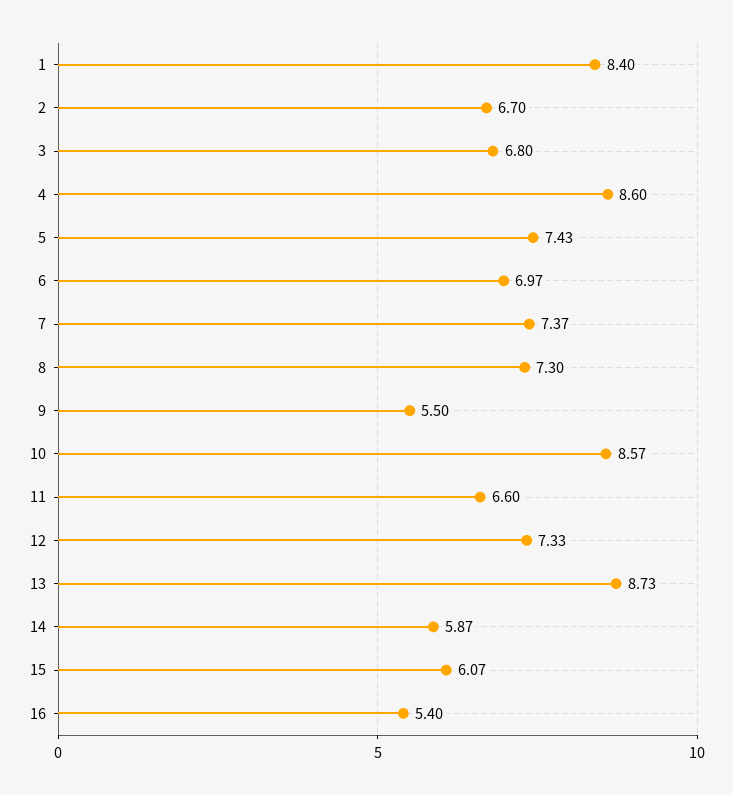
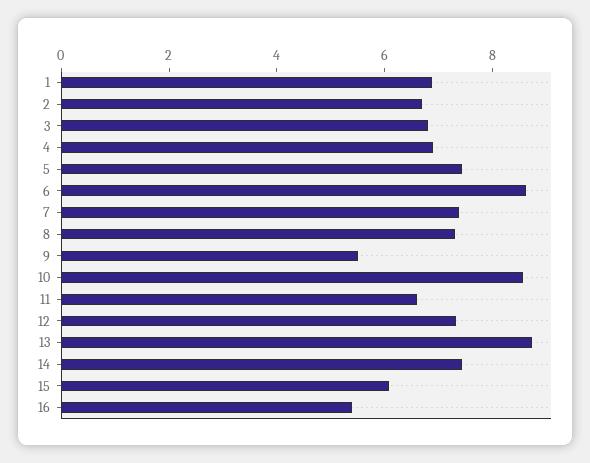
  {
-   "1": 8.4,
+   "1": 7,
    "2": 6.7,
    "3": 6.8,
-   "4": 8.6,
+   "4": 7,
    "5": 7.43,
-   "6": 6.97,
+   "6": 8.5,
    "7": 7.37,
    "8": 7.3,
    "9": 5.5,
    "10": 8.57,
    "11": 6.6,
    "12": 7.33,
    "13": 8.73,
-   "14": 5.87,
+   "14": 7.5,
    "15": 6.07,
    "16": 5.4
  }

